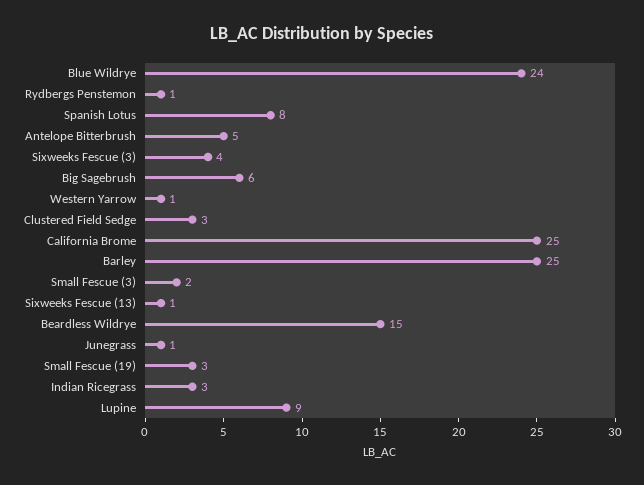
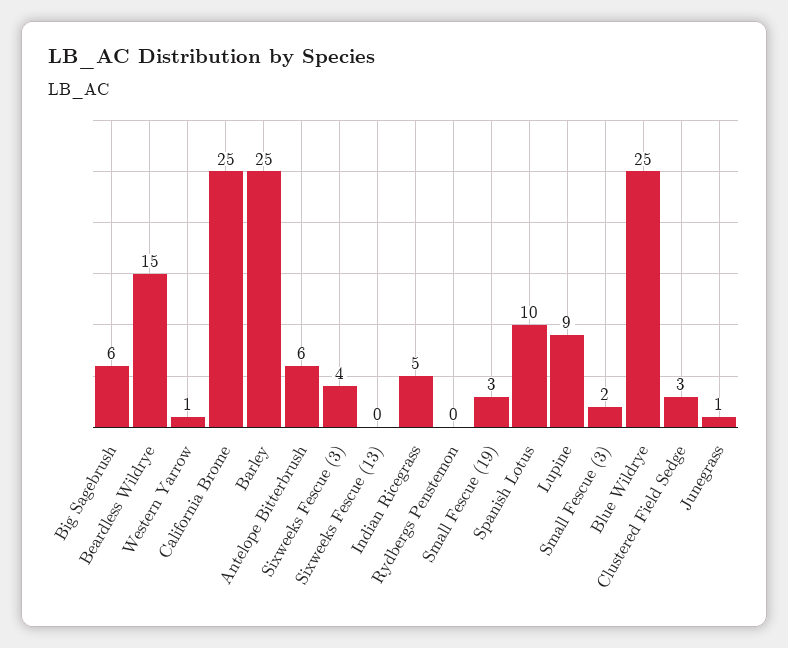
  {
-   "Blue Wildrye": 24,
+   "Blue Wildrye": 25,
-   "Rydbergs Penstemon": 1,
+   "Rydbergs Penstemon": 0,
-   "Spanish Lotus": 8,
+   "Spanish Lotus": 10,
-   "Antelope Bitterbrush": 5,
+   "Antelope Bitterbrush": 6,
    "Sixweeks Fescue (3)": 4,
    "Big Sagebrush": 6,
    "Western Yarrow": 1,
    "Clustered Field Sedge": 3,
    "California Brome": 25,
    "Barley": 25,
    "Small Fescue (3)": 2,
-   "Sixweeks Fescue (13)": 1,
+   "Sixweeks Fescue (13)": 0,
    "Beardless Wildrye": 15,
    "Junegrass": 1,
    "Small Fescue (19)": 3,
-   "Indian Ricegrass": 3,
+   "Indian Ricegrass": 5,
    "Lupine": 9
  }

